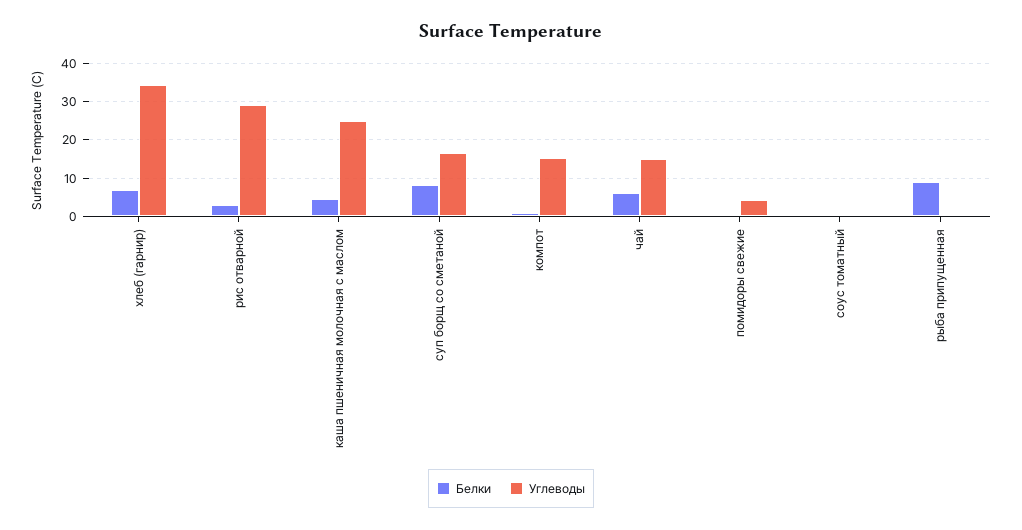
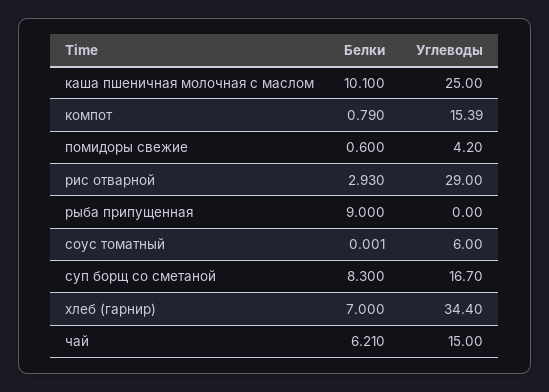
  {
    "Белки": {
      "хлеб (гарнир)": 7,
      "рис отварной": 2.93,
-     "каша пшеничная молочная с маслом": 4,
+     "каша пшеничная молочная с маслом": 10.1,
      "суп борщ со сметаной": 8.3,
      "компот": 0.79,
      "чай": 6.21,
      "помидоры свежие": 0.6,
      "соус томатный": 0.001,
      "рыба припущенная": 9
    },
    "Углеводы": {
      "хлеб (гарнир)": 34.4,
      "рис отварной": 29,
      "каша пшеничная молочная с маслом": 25,
      "суп борщ со сметаной": 16.7,
      "компот": 15.39,
      "чай": 15,
      "помидоры свежие": 4.2,
-     "соус томатный": 0,
+     "соус томатный": 6,
      "рыба припущенная": 0
    }
  }

